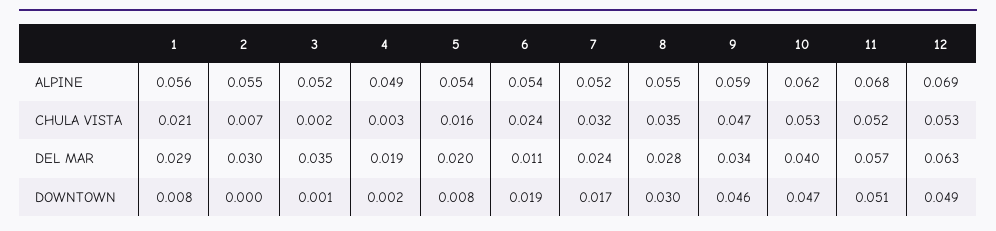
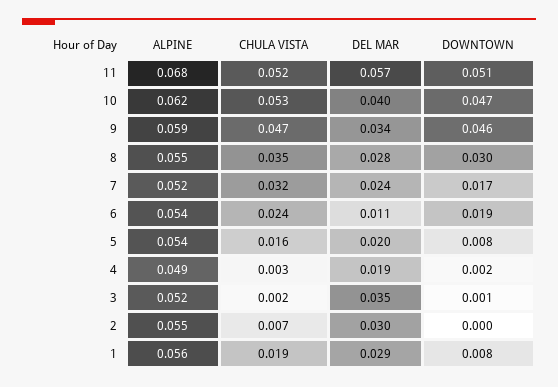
  {
    "1": {
      "ALPINE": 0.056,
-     "CHULA VISTA": 0.021,
+     "CHULA VISTA": 0.019,
      "DEL MAR": 0.029,
      "DOWNTOWN": 0.008
    },
    "2": {
      "ALPINE": 0.055,
      "CHULA VISTA": 0.007,
      "DEL MAR": 0.03,
      "DOWNTOWN": 0
    },
    "3": {
      "ALPINE": 0.052,
      "CHULA VISTA": 0.002,
      "DEL MAR": 0.035,
      "DOWNTOWN": 0.001
    },
    "4": {
      "ALPINE": 0.049,
      "CHULA VISTA": 0.003,
      "DEL MAR": 0.019,
      "DOWNTOWN": 0.002
    },
    "5": {
      "ALPINE": 0.054,
      "CHULA VISTA": 0.016,
      "DEL MAR": 0.02,
      "DOWNTOWN": 0.008
    },
    "6": {
      "ALPINE": 0.054,
      "CHULA VISTA": 0.024,
      "DEL MAR": 0.011,
      "DOWNTOWN": 0.019
    },
    "7": {
      "ALPINE": 0.052,
      "CHULA VISTA": 0.032,
      "DEL MAR": 0.024,
      "DOWNTOWN": 0.017
    },
    "8": {
      "ALPINE": 0.055,
      "CHULA VISTA": 0.035,
      "DEL MAR": 0.028,
      "DOWNTOWN": 0.03
    },
    "9": {
      "ALPINE": 0.059,
      "CHULA VISTA": 0.047,
      "DEL MAR": 0.034,
      "DOWNTOWN": 0.046
    },
    "10": {
      "ALPINE": 0.062,
      "CHULA VISTA": 0.053,
      "DEL MAR": 0.04,
      "DOWNTOWN": 0.047
    },
    "11": {
      "ALPINE": 0.068,
      "CHULA VISTA": 0.052,
      "DEL MAR": 0.057,
      "DOWNTOWN": 0.051
-   },
+   }
-   "12": {
-     "ALPINE": 0.069,
-     "CHULA VISTA": 0.053,
-     "DEL MAR": 0.063,
-     "DOWNTOWN": 0.049
-   }
  }

